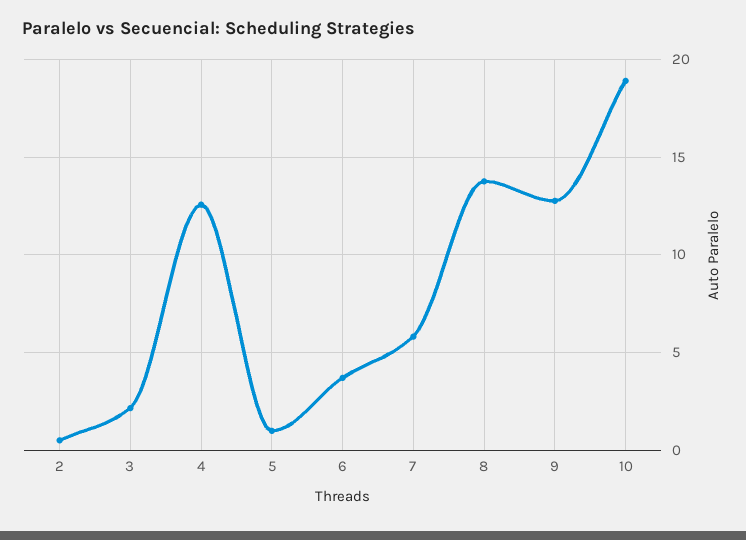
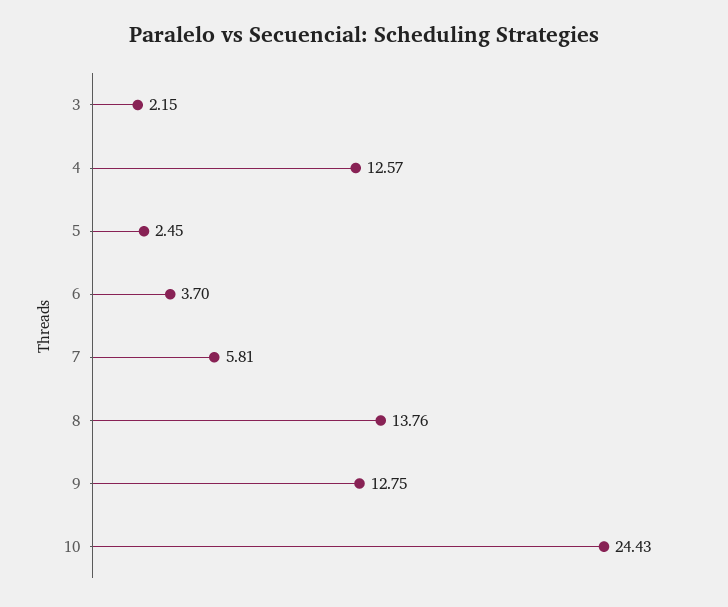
  {
-   "2": 0.5,
    "3": 2.15,
    "4": 12.57,
-   "5": 1,
+   "5": 2.45,
    "6": 3.7,
    "7": 5.81,
    "8": 13.76,
    "9": 12.75,
-   "10": 19
+   "10": 24.43
  }

